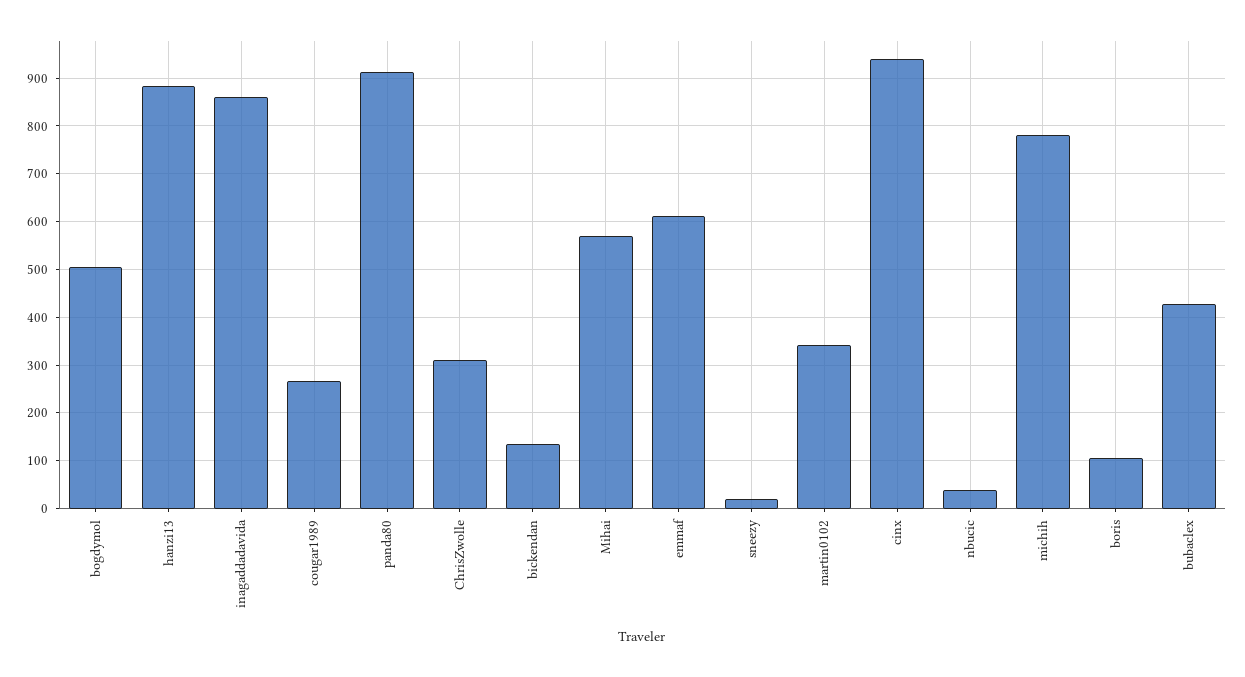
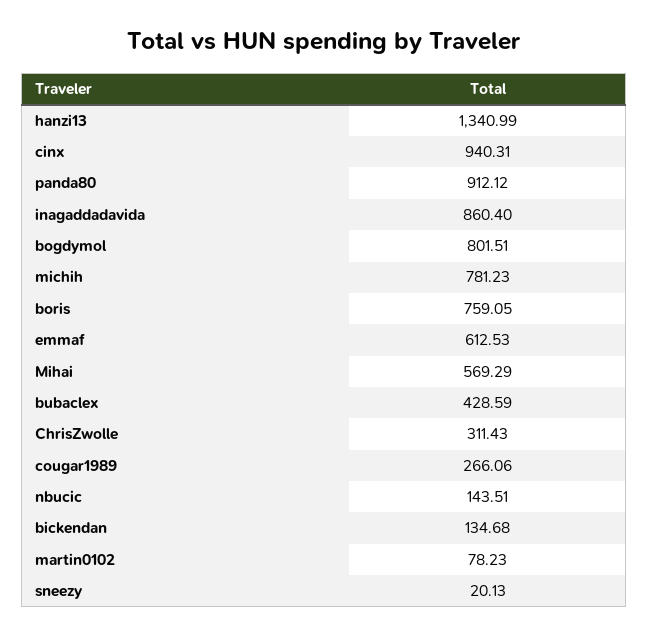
  {
-   "bogdymol": 500,
+   "bogdymol": 801.51,
-   "hanzi13": 880,
+   "hanzi13": 1340.99,
    "inagaddadavida": 860.4,
    "cougar1989": 266.06,
    "panda80": 912.12,
    "ChrisZwolle": 311.43,
    "bickendan": 134.68,
    "Mihai": 569.29,
    "emmaf": 612.53,
    "sneezy": 20.13,
-   "martin0102": 340,
+   "martin0102": 78.23,
    "cinx": 940.31,
-   "nbucic": 40,
+   "nbucic": 143.51,
    "michih": 781.23,
-   "boris": 100,
+   "boris": 759.05,
    "bubaclex": 428.59
  }

